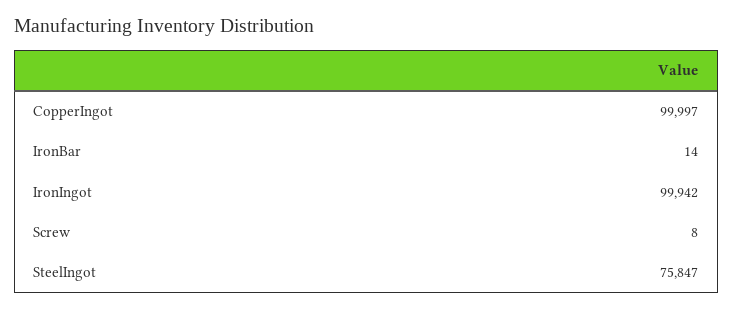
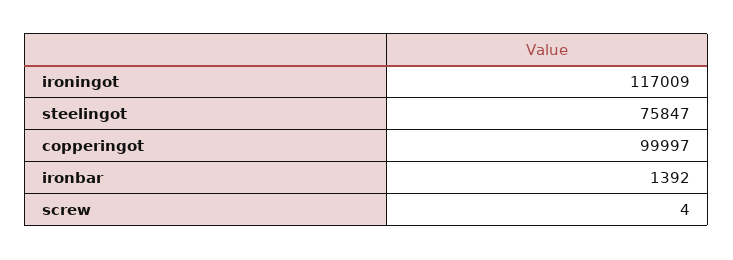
  {
    "CopperIngot": 99997,
-   "IronBar": 14,
+   "IronBar": 1392,
-   "IronIngot": 99942,
+   "IronIngot": 117009,
-   "Screw": 8,
+   "Screw": 4,
    "SteelIngot": 75847
  }

